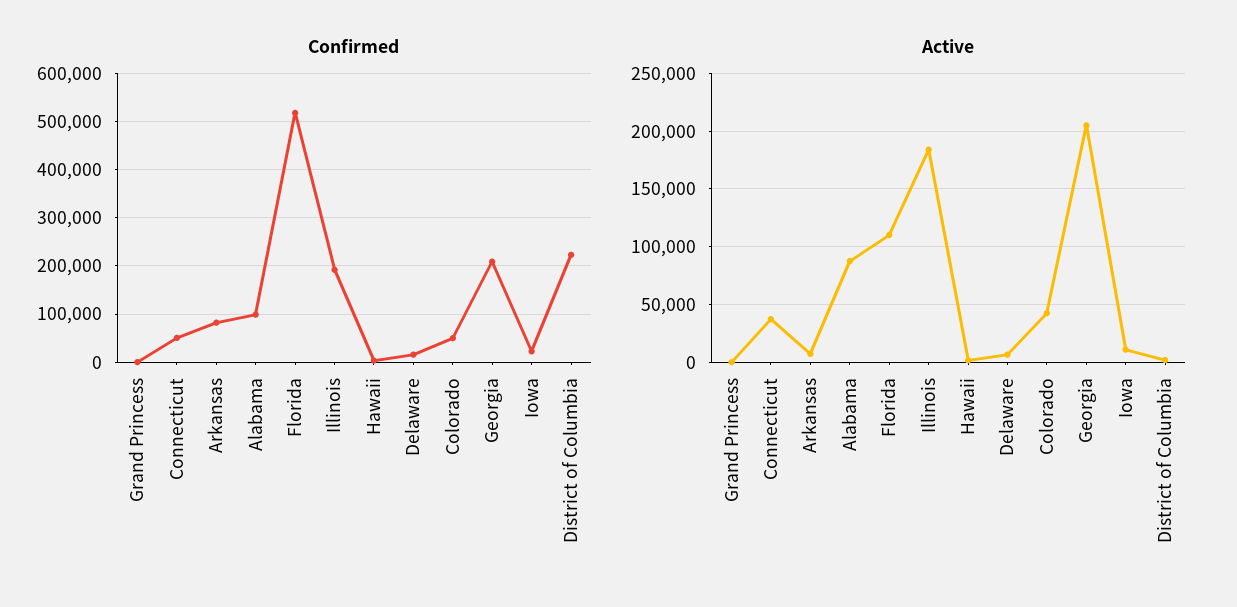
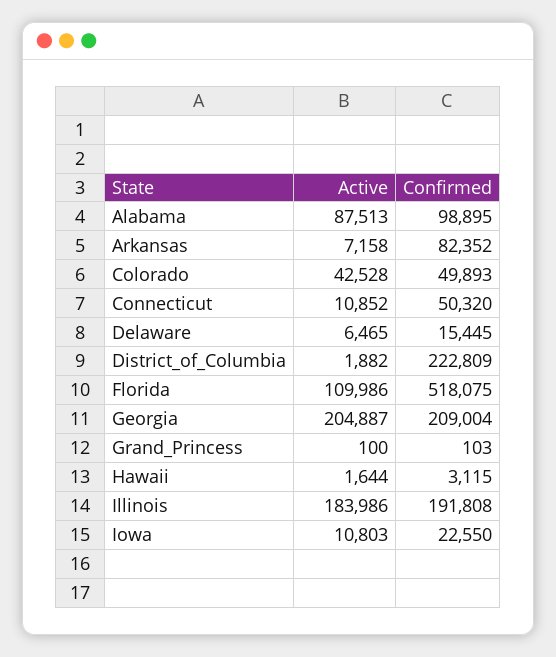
  {
    "Confirmed": {
      "Grand Princess": 103,
      "Connecticut": 50320,
      "Arkansas": 82352,
      "Alabama": 98895,
      "Florida": 518075,
      "Illinois": 191808,
      "Hawaii": 3115,
      "Delaware": 15445,
      "Colorado": 49893,
      "Georgia": 209004,
      "Iowa": 22550,
      "District of Columbia": 222809
    },
    "Active": {
      "Grand Princess": 100,
-     "Connecticut": 40000,
+     "Connecticut": 10852,
      "Arkansas": 7158,
      "Alabama": 87513,
      "Florida": 109986,
      "Illinois": 183986,
      "Hawaii": 1644,
      "Delaware": 6465,
      "Colorado": 42528,
      "Georgia": 204887,
      "Iowa": 10803,
      "District of Columbia": 1882
    }
  }

